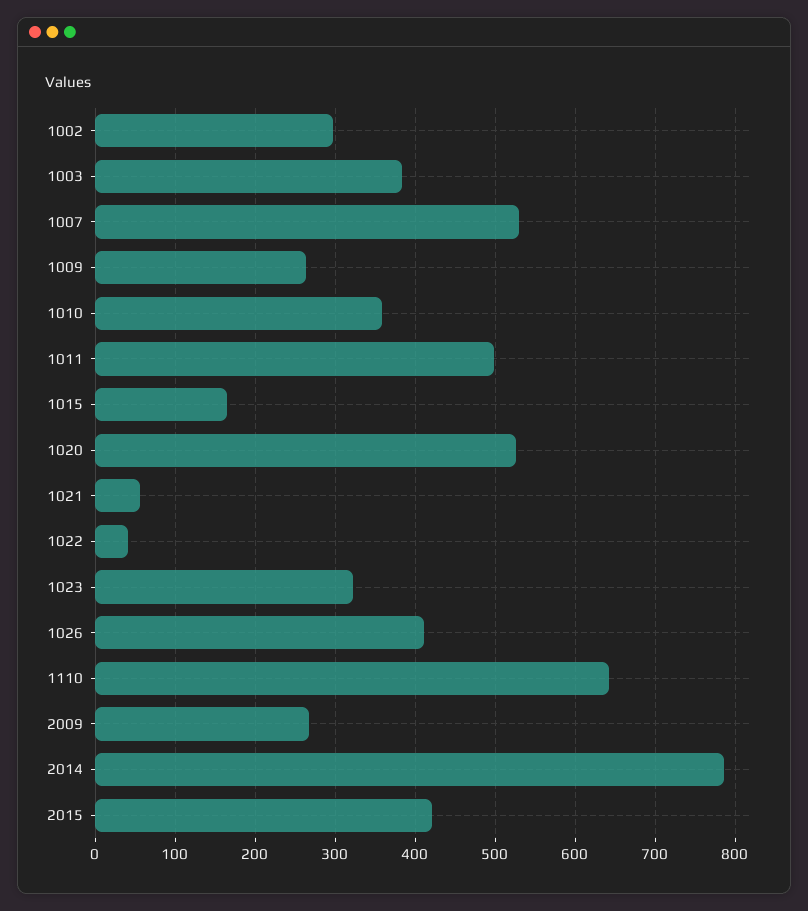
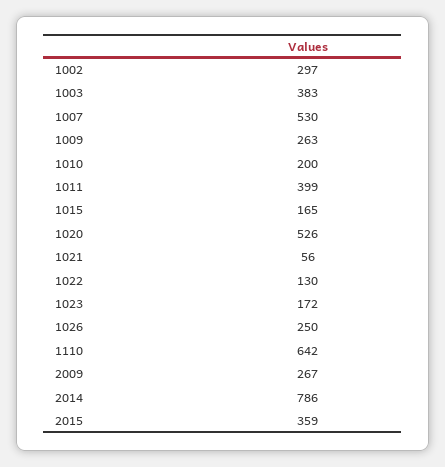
  {
    "1002": 297,
    "1003": 383,
    "1007": 530,
    "1009": 263,
-   "1010": 360,
+   "1010": 200,
-   "1011": 500,
+   "1011": 399,
    "1015": 165,
    "1020": 526,
    "1021": 56,
-   "1022": 40,
+   "1022": 130,
-   "1023": 320,
+   "1023": 172,
-   "1026": 410,
+   "1026": 250,
    "1110": 642,
    "2009": 267,
    "2014": 786,
-   "2015": 420
+   "2015": 359
  }

